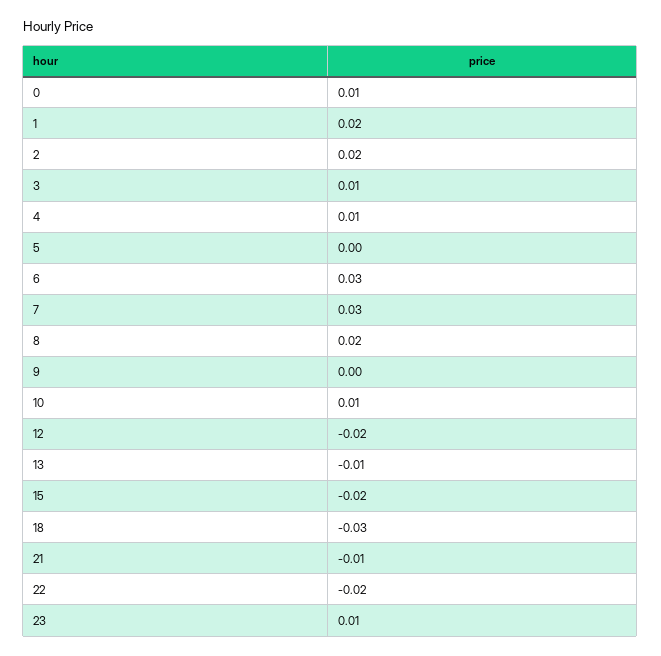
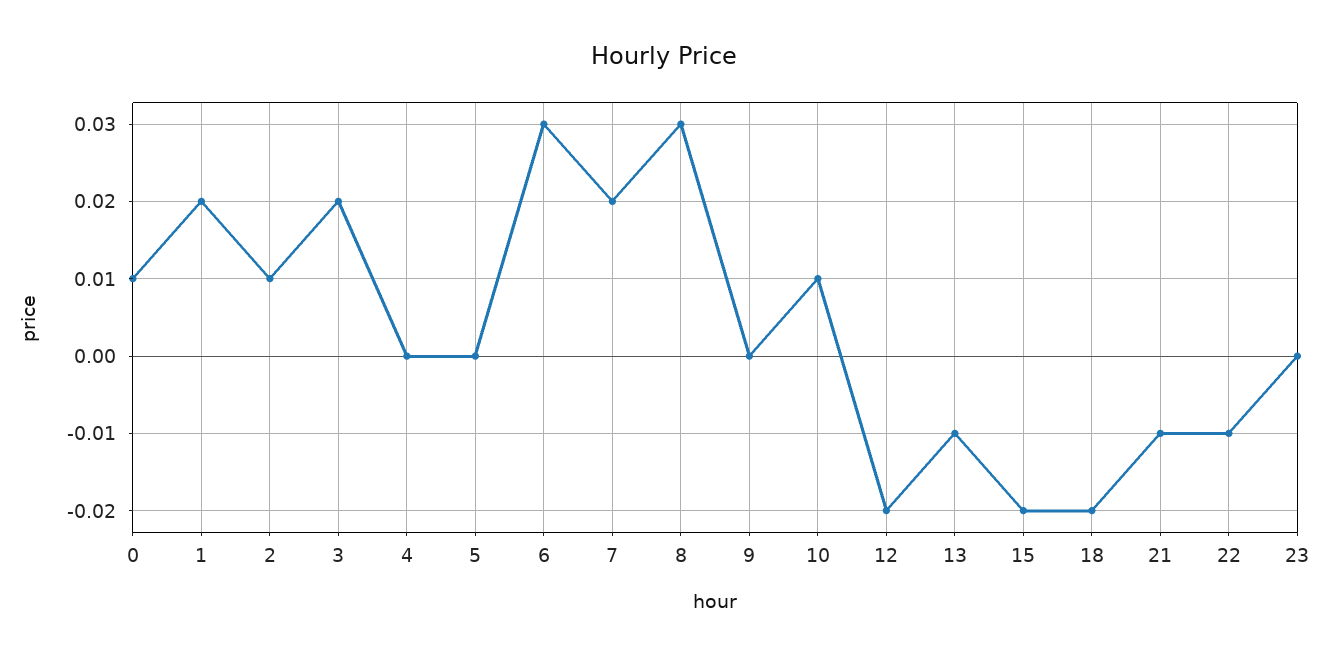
  {
    "0": 0.01,
    "1": 0.02,
-   "2": 0.02,
+   "2": 0.01,
-   "3": 0.01,
+   "3": 0.02,
-   "4": 0.01,
+   "4": 0,
    "5": 0,
    "6": 0.03,
-   "7": 0.03,
+   "7": 0.02,
-   "8": 0.02,
+   "8": 0.03,
    "9": 0,
    "10": 0.01,
    "12": -0.02,
    "13": -0.01,
    "15": -0.02,
-   "18": -0.03,
+   "18": -0.02,
    "21": -0.01,
-   "22": -0.02,
+   "22": -0.01,
-   "23": 0.01
+   "23": 0
  }

